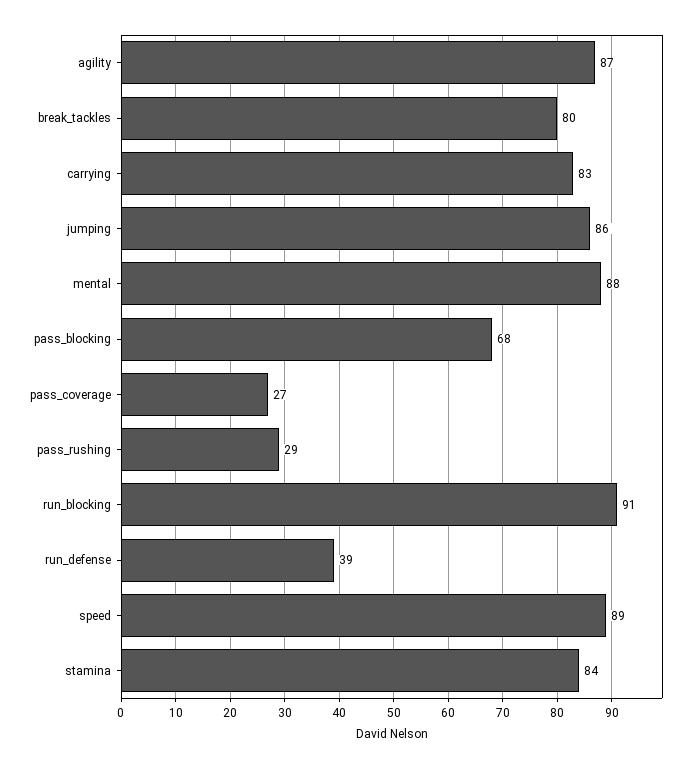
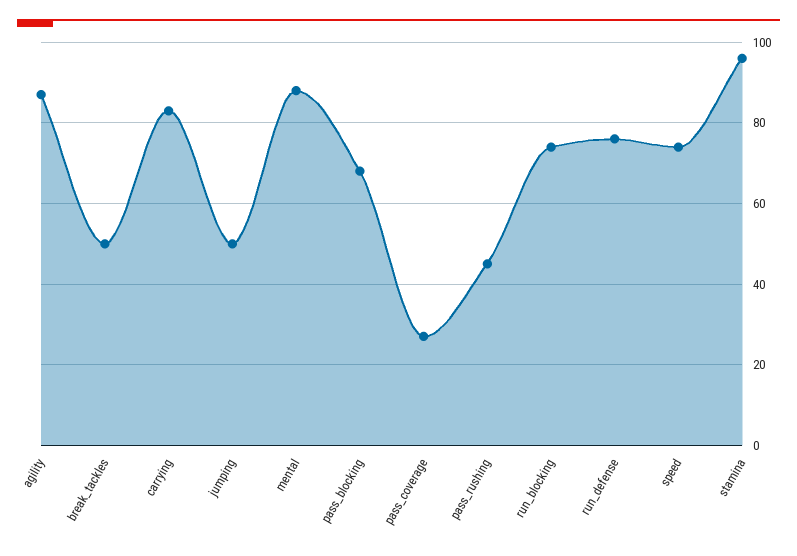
  {
    "agility": 87,
-   "break_tackles": 80,
+   "break_tackles": 50,
    "carrying": 83,
-   "jumping": 86,
+   "jumping": 50,
    "mental": 88,
    "pass_blocking": 68,
    "pass_coverage": 27,
-   "pass_rushing": 29,
+   "pass_rushing": 45,
-   "run_blocking": 91,
+   "run_blocking": 75,
-   "run_defense": 39,
+   "run_defense": 75,
-   "speed": 89,
+   "speed": 75,
-   "stamina": 84
+   "stamina": 95
  }

